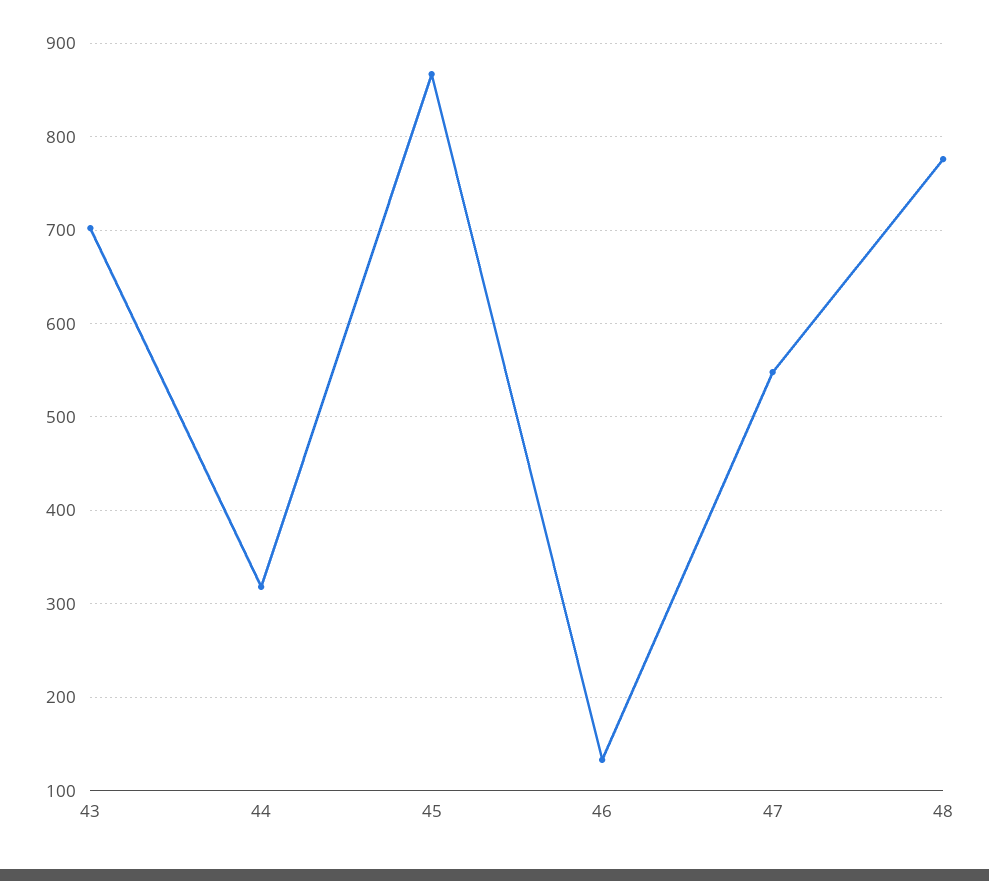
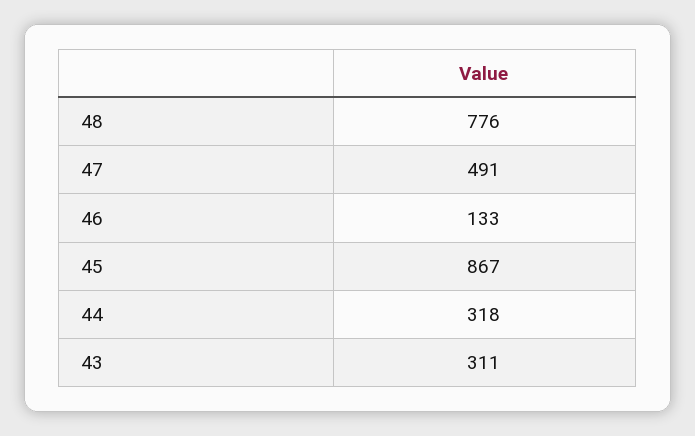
  {
-   "43": 700,
+   "43": 311,
    "44": 318,
    "45": 867,
    "46": 133,
-   "47": 550,
+   "47": 491,
    "48": 776
  }

